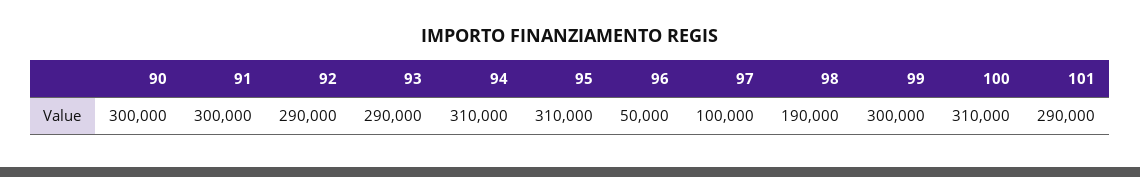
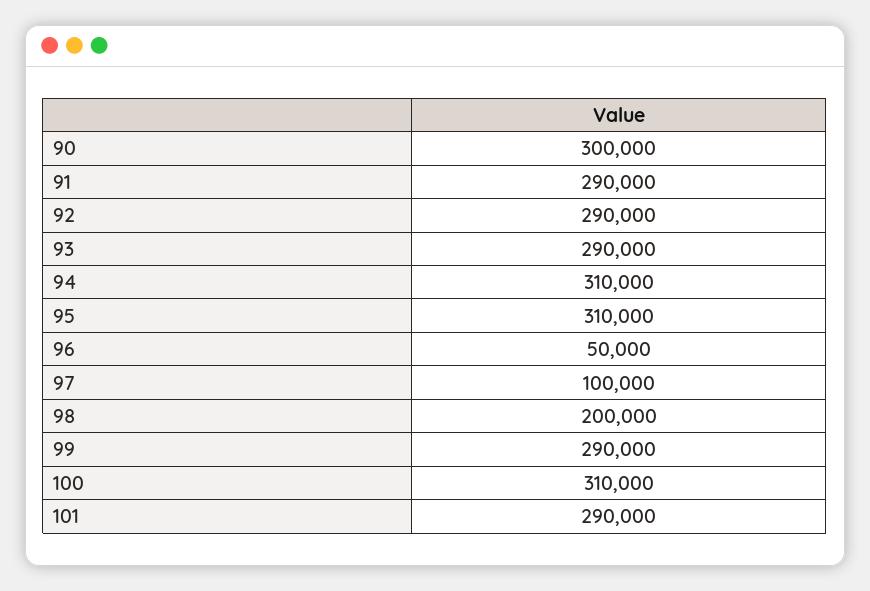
  {
    "90": 300000,
-   "91": 300000,
+   "91": 290000,
    "92": 290000,
    "93": 290000,
    "94": 310000,
    "95": 310000,
    "96": 50000,
    "97": 100000,
-   "98": 190000,
+   "98": 200000,
-   "99": 300000,
+   "99": 290000,
    "100": 310000,
    "101": 290000
  }

